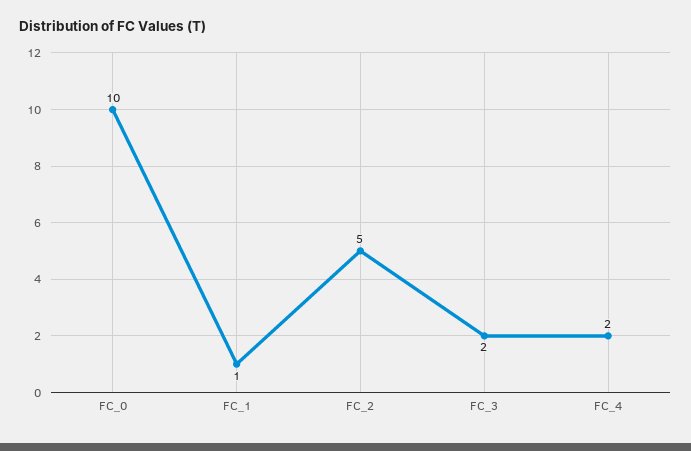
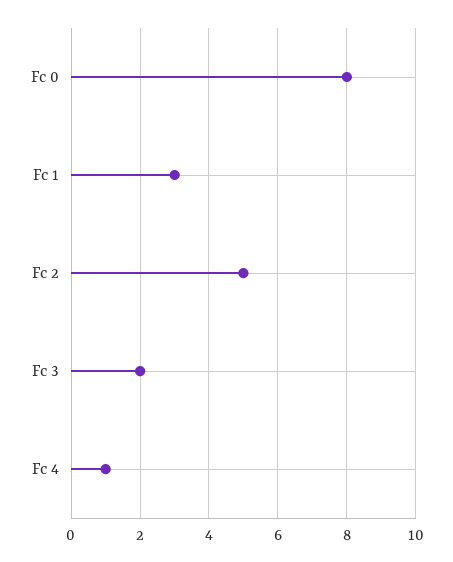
  {
-   "FC_0": 10,
+   "FC_0": 8,
-   "FC_1": 1,
+   "FC_1": 3,
    "FC_2": 5,
    "FC_3": 2,
-   "FC_4": 2
+   "FC_4": 1
  }

